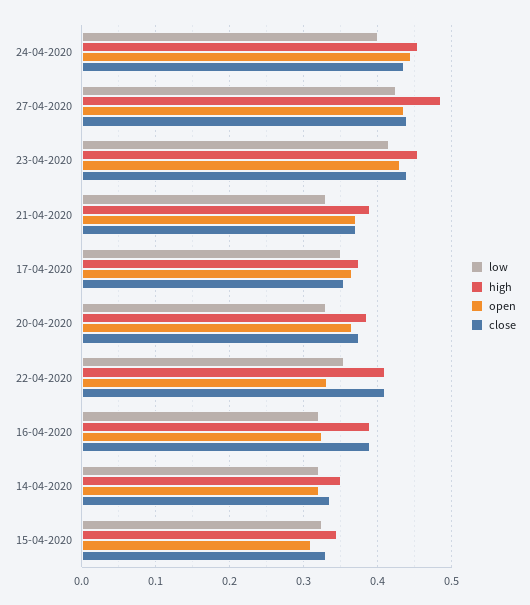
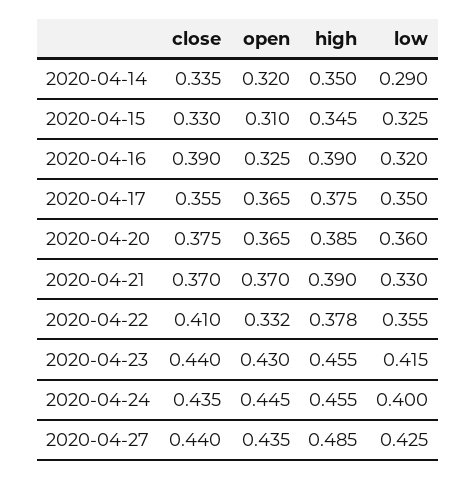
  {
    "low": {
      "24-04-2020": 0.4,
      "27-04-2020": 0.425,
      "23-04-2020": 0.415,
      "21-04-2020": 0.33,
      "17-04-2020": 0.35,
-     "20-04-2020": 0.33,
+     "20-04-2020": 0.36,
      "22-04-2020": 0.355,
      "16-04-2020": 0.32,
-     "14-04-2020": 0.32,
+     "14-04-2020": 0.29,
      "15-04-2020": 0.325
    },
    "high": {
      "24-04-2020": 0.455,
      "27-04-2020": 0.485,
      "23-04-2020": 0.455,
      "21-04-2020": 0.39,
      "17-04-2020": 0.375,
      "20-04-2020": 0.385,
-     "22-04-2020": 0.41,
+     "22-04-2020": 0.378,
      "16-04-2020": 0.39,
      "14-04-2020": 0.35,
      "15-04-2020": 0.345
    },
    "open": {
      "24-04-2020": 0.445,
      "27-04-2020": 0.435,
      "23-04-2020": 0.43,
      "21-04-2020": 0.37,
      "17-04-2020": 0.365,
      "20-04-2020": 0.365,
      "22-04-2020": 0.332,
      "16-04-2020": 0.325,
      "14-04-2020": 0.32,
      "15-04-2020": 0.31
    },
    "close": {
      "24-04-2020": 0.435,
      "27-04-2020": 0.44,
      "23-04-2020": 0.44,
      "21-04-2020": 0.37,
      "17-04-2020": 0.355,
      "20-04-2020": 0.375,
      "22-04-2020": 0.41,
      "16-04-2020": 0.39,
      "14-04-2020": 0.335,
      "15-04-2020": 0.33
    }
  }

